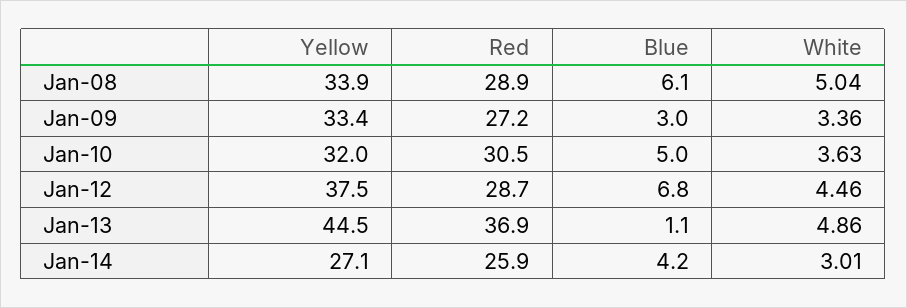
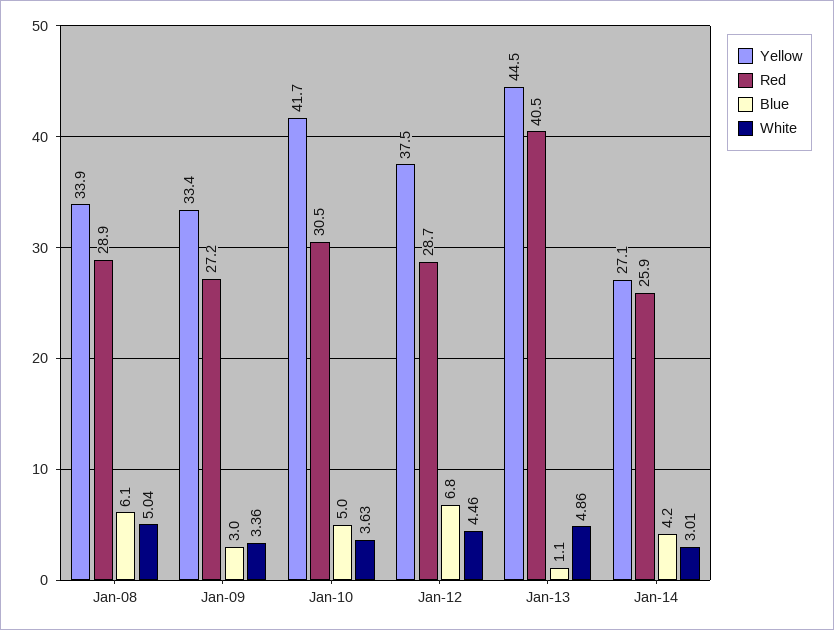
  {
    "Yellow": {
      "Jan-08": 33.9,
      "Jan-09": 33.4,
-     "Jan-10": 32,
+     "Jan-10": 41.7,
      "Jan-12": 37.5,
      "Jan-13": 44.5,
      "Jan-14": 27.1
    },
    "Red": {
      "Jan-08": 28.9,
      "Jan-09": 27.2,
      "Jan-10": 30.5,
      "Jan-12": 28.7,
-     "Jan-13": 36.9,
+     "Jan-13": 40.5,
      "Jan-14": 25.9
    },
    "Blue": {
      "Jan-08": 6.1,
      "Jan-09": 3,
      "Jan-10": 5,
      "Jan-12": 6.8,
      "Jan-13": 1.1,
      "Jan-14": 4.2
    },
    "White": {
      "Jan-08": 5.04,
      "Jan-09": 3.36,
      "Jan-10": 3.63,
      "Jan-12": 4.46,
      "Jan-13": 4.86,
      "Jan-14": 3.01
    }
  }

